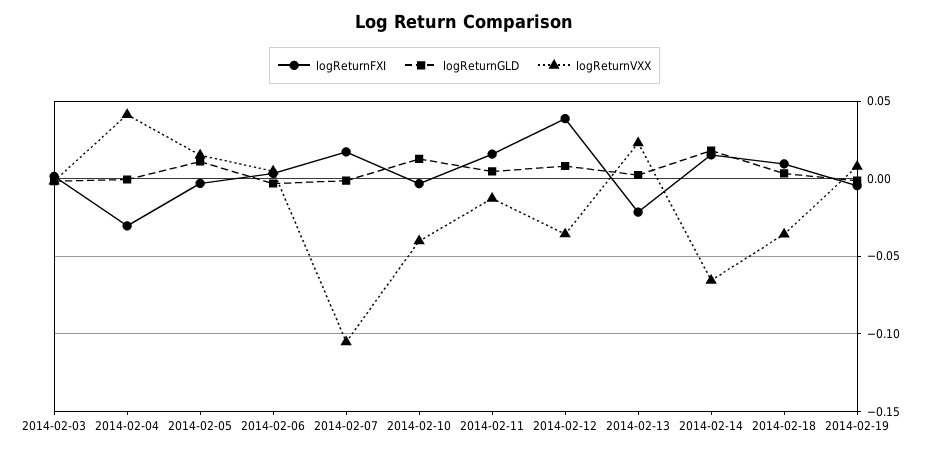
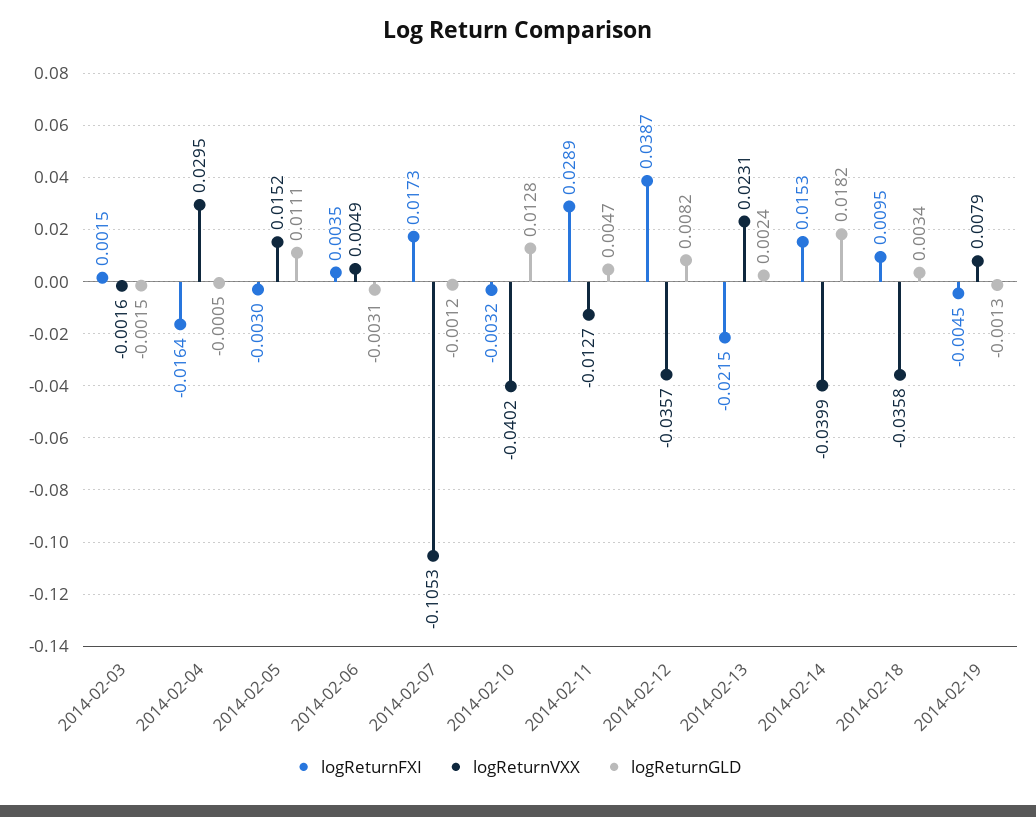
  {
    "logReturnFXI": {
      "2014-02-03": 0.0015,
-     "2014-02-04": -0.03,
+     "2014-02-04": -0.0164,
      "2014-02-05": -0.003,
      "2014-02-06": 0.0035,
      "2014-02-07": 0.0173,
      "2014-02-10": -0.0032,
-     "2014-02-11": 0.015,
+     "2014-02-11": 0.0289,
      "2014-02-12": 0.0387,
      "2014-02-13": -0.0215,
      "2014-02-14": 0.0153,
      "2014-02-18": 0.0095,
      "2014-02-19": -0.0045
    },
    "logReturnGLD": {
      "2014-02-03": -0.0015,
      "2014-02-04": -0.0005,
      "2014-02-05": 0.0111,
      "2014-02-06": -0.0031,
      "2014-02-07": -0.0012,
      "2014-02-10": 0.0128,
      "2014-02-11": 0.0047,
      "2014-02-12": 0.0082,
      "2014-02-13": 0.0024,
      "2014-02-14": 0.0182,
      "2014-02-18": 0.0034,
      "2014-02-19": -0.0013
    },
    "logReturnVXX": {
      "2014-02-03": -0.0016,
-     "2014-02-04": 0.04,
+     "2014-02-04": 0.0295,
      "2014-02-05": 0.0152,
      "2014-02-06": 0.0049,
      "2014-02-07": -0.1053,
      "2014-02-10": -0.0402,
      "2014-02-11": -0.0127,
      "2014-02-12": -0.0357,
      "2014-02-13": 0.0231,
-     "2014-02-14": -0.065,
+     "2014-02-14": -0.0399,
      "2014-02-18": -0.0358,
      "2014-02-19": 0.0079
    }
  }

